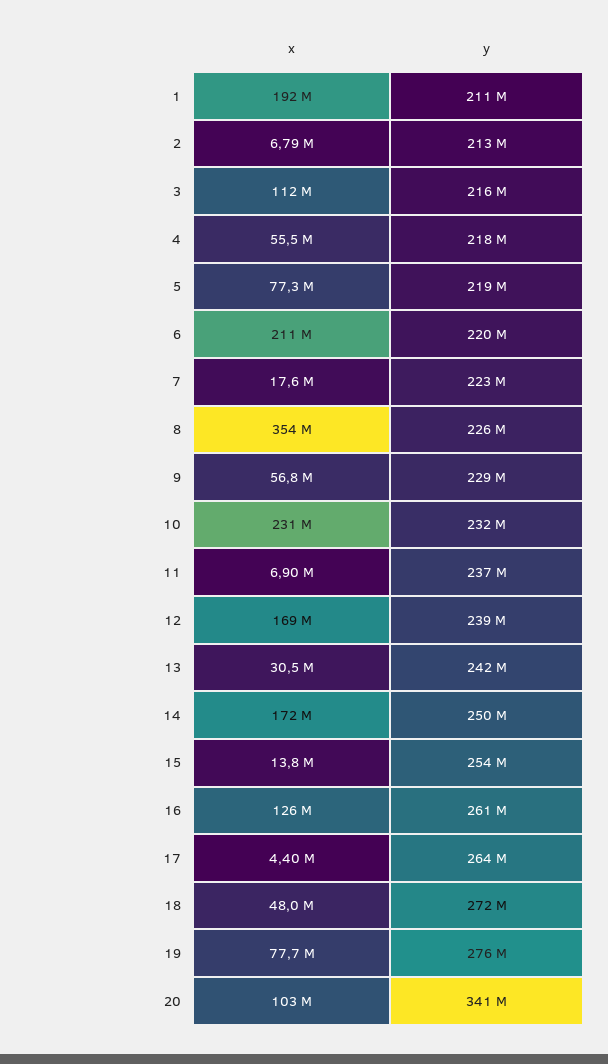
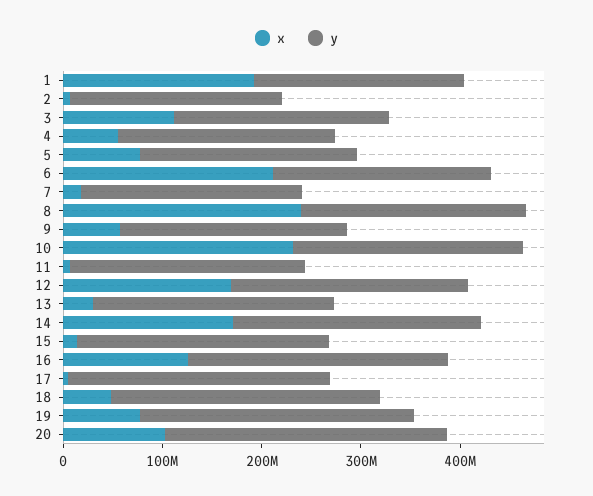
  {
    "x": {
      "1": 192000000,
      "2": 6790000,
      "3": 112000000,
      "4": 55500000,
      "5": 77300000,
      "6": 211000000,
      "7": 17600000,
-     "8": 354000000,
+     "8": 240000000,
      "9": 56800000,
      "10": 231000000,
      "11": 6900000,
      "12": 169000000,
      "13": 30500000,
      "14": 172000000,
      "15": 13800000,
      "16": 126000000,
      "17": 4400000,
      "18": 48000000,
      "19": 77700000,
      "20": 103000000
    },
    "y": {
      "1": 211000000,
      "2": 213000000,
      "3": 216000000,
      "4": 218000000,
      "5": 219000000,
      "6": 220000000,
      "7": 223000000,
      "8": 226000000,
      "9": 229000000,
      "10": 232000000,
      "11": 237000000,
      "12": 239000000,
      "13": 242000000,
      "14": 250000000,
      "15": 254000000,
      "16": 261000000,
      "17": 264000000,
      "18": 272000000,
      "19": 276000000,
-     "20": 341000000
+     "20": 280000000
    }
  }

